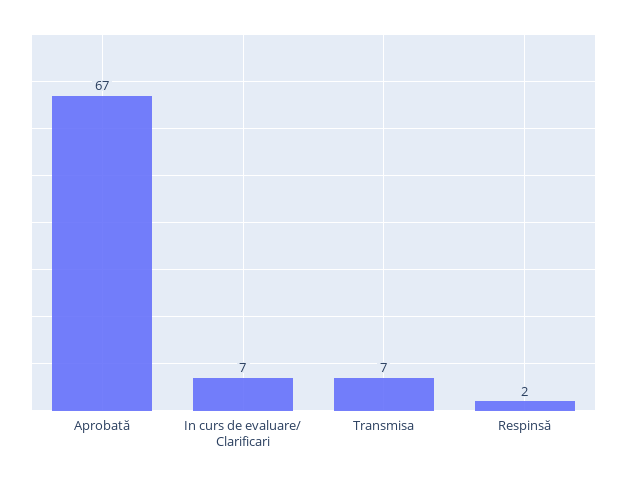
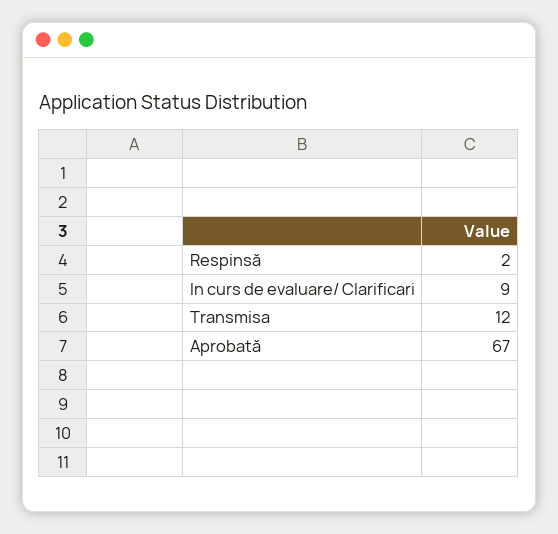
  {
    "Aprobată": 67,
-   "In curs de evaluare/ Clarificari": 7,
+   "In curs de evaluare/ Clarificari": 9,
-   "Transmisa": 7,
+   "Transmisa": 12,
    "Respinsă": 2
  }

